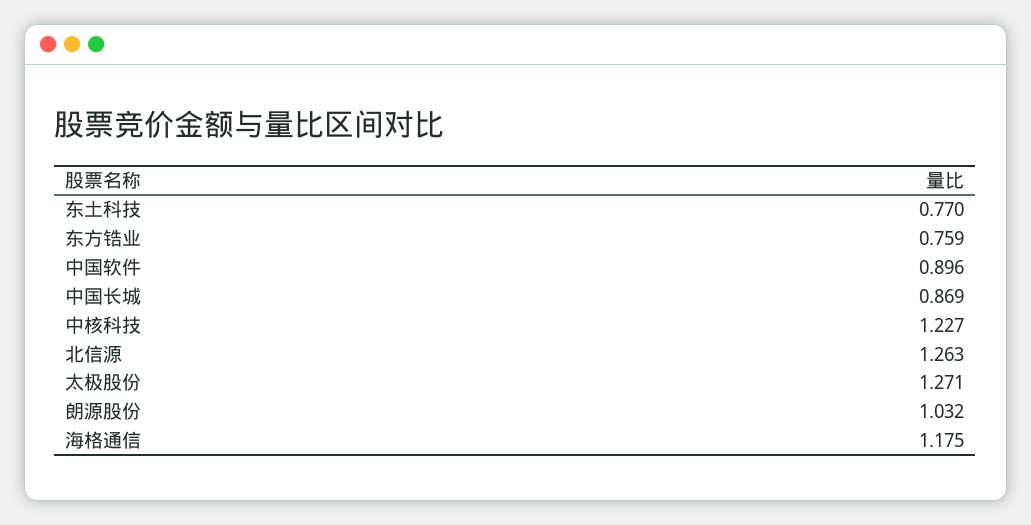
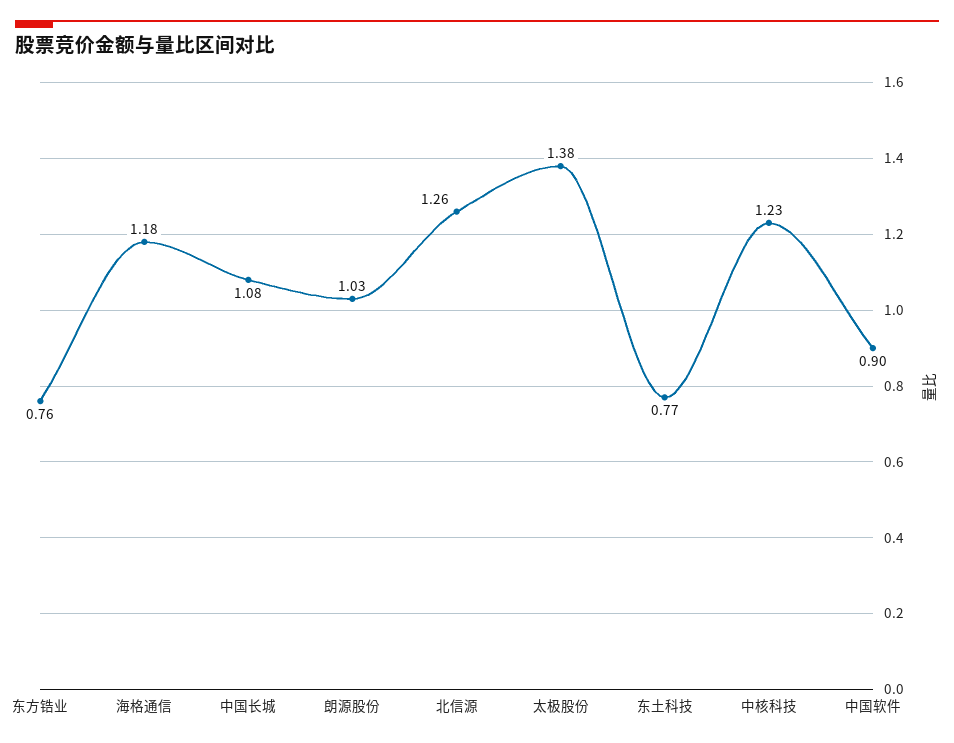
  {
    "东土科技": 0.77,
    "东方锆业": 0.759,
    "中国软件": 0.896,
-   "中国长城": 0.869,
+   "中国长城": 1.08,
    "中核科技": 1.227,
    "北信源": 1.263,
-   "太极股份": 1.271,
+   "太极股份": 1.38,
    "朗源股份": 1.032,
    "海格通信": 1.175
  }

